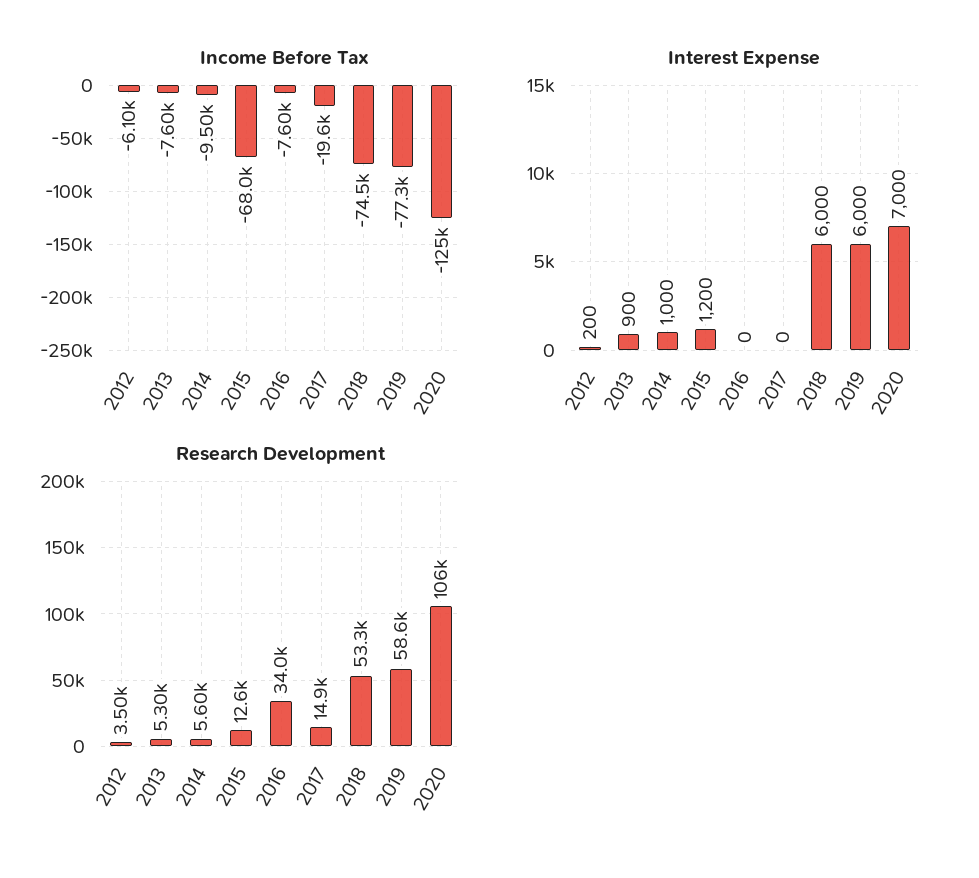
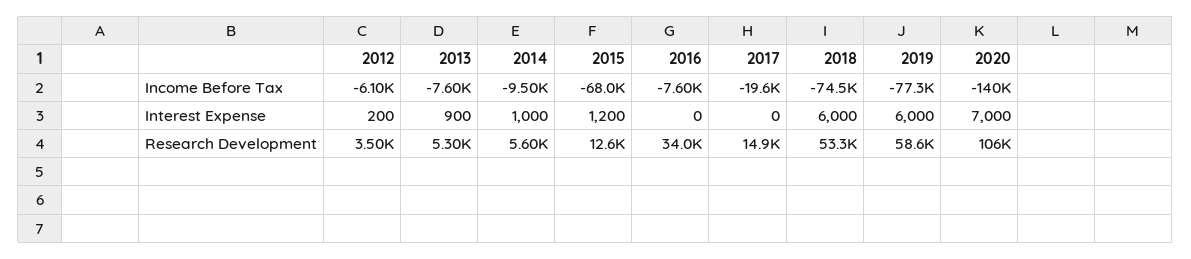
  {
    "Income Before Tax": {
      "2012": -6100,
      "2013": -7600,
      "2014": -9500,
      "2015": -68000,
      "2016": -7600,
      "2017": -19600,
      "2018": -74500,
      "2019": -77300,
-     "2020": -125000
+     "2020": -140000
    },
    "Interest Expense": {
      "2012": 200,
      "2013": 900,
      "2014": 1000,
      "2015": 1200,
      "2016": 0,
      "2017": 0,
      "2018": 6000,
      "2019": 6000,
      "2020": 7000
    },
    "Research Development": {
      "2012": 3500,
      "2013": 5300,
      "2014": 5600,
      "2015": 12600,
      "2016": 34000,
      "2017": 14900,
      "2018": 53300,
      "2019": 58600,
      "2020": 106000
    }
  }

